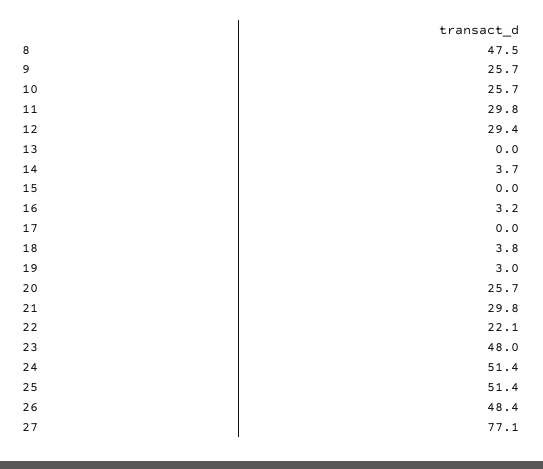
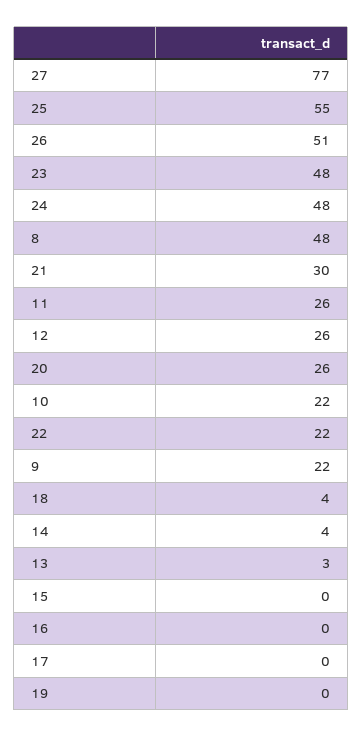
  {
    "8": 47.5,
-   "9": 25.7,
+   "9": 22,
-   "10": 25.7,
+   "10": 22,
-   "11": 29.8,
+   "11": 26,
-   "12": 29.4,
+   "12": 26,
-   "13": 0,
+   "13": 3,
    "14": 3.7,
    "15": 0,
-   "16": 3.2,
+   "16": 0,
    "17": 0,
    "18": 3.8,
-   "19": 3,
+   "19": 0,
    "20": 25.7,
    "21": 29.8,
    "22": 22.1,
    "23": 48,
-   "24": 51.4,
+   "24": 48,
-   "25": 51.4,
+   "25": 55,
-   "26": 48.4,
+   "26": 51,
    "27": 77.1
  }

